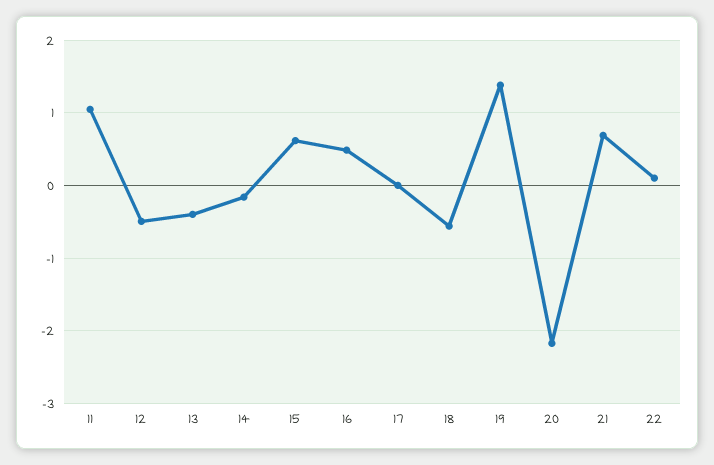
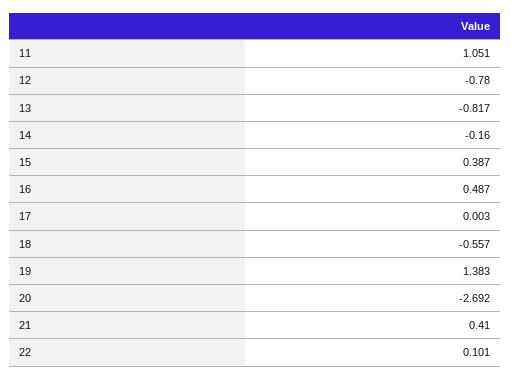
  {
    "11": 1.051,
-   "12": -0.5,
+   "12": -0.78,
-   "13": -0.4,
+   "13": -0.817,
    "14": -0.16,
-   "15": 0.6,
+   "15": 0.387,
    "16": 0.487,
    "17": 0.003,
    "18": -0.557,
    "19": 1.383,
-   "20": -2.2,
+   "20": -2.692,
-   "21": 0.7,
+   "21": 0.41,
    "22": 0.101
  }

